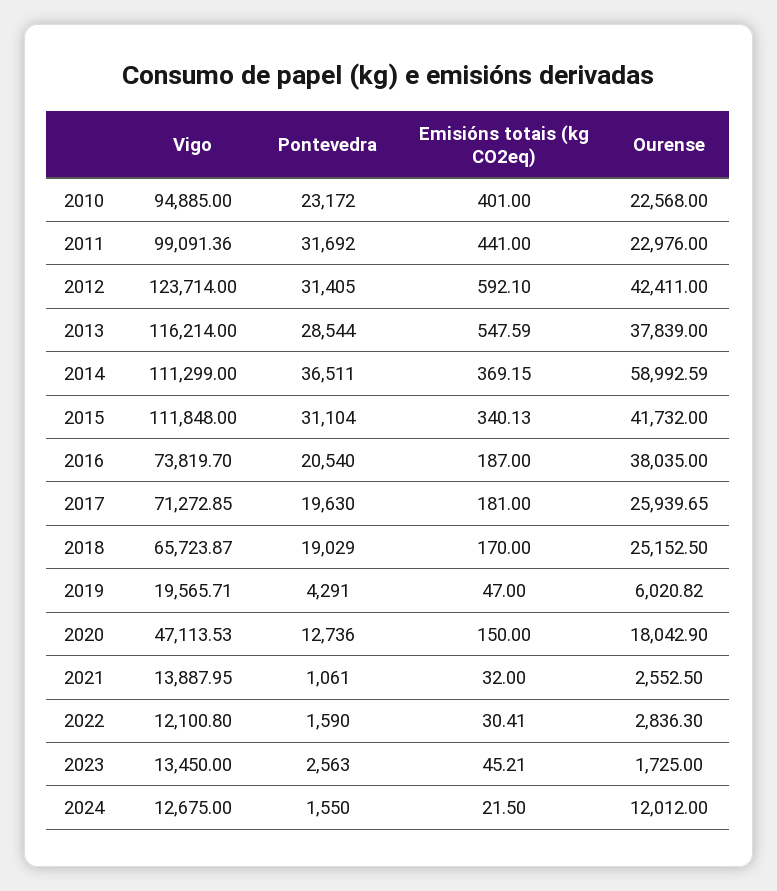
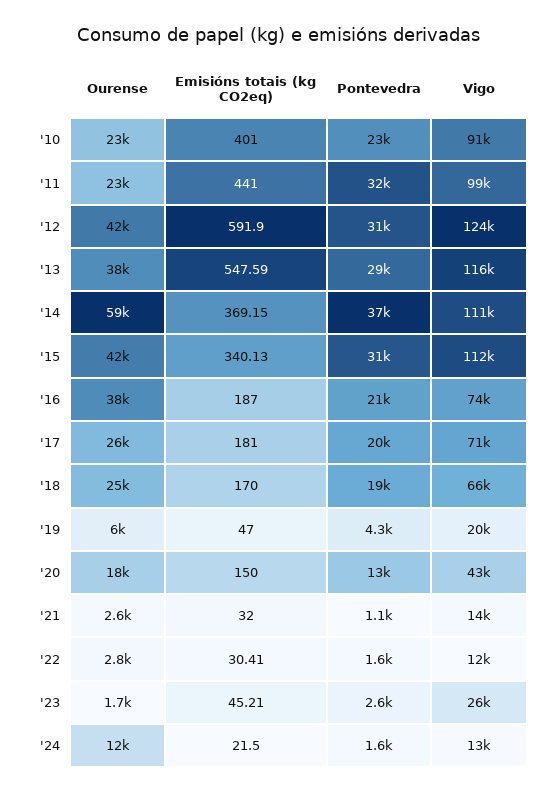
  {
    "Vigo": {
-     "2010": 94885,
+     "2010": 91000,
      "2011": 99091.36,
      "2012": 123714,
      "2013": 116214,
      "2014": 111299,
      "2015": 111848,
      "2016": 73819.7,
      "2017": 71272.85,
      "2018": 65723.87,
      "2019": 19565.71,
-     "2020": 47113.53,
+     "2020": 43000,
      "2021": 13887.95,
      "2022": 12100.8,
-     "2023": 13450,
+     "2023": 26000,
      "2024": 12675
    },
    "Pontevedra": {
      "2010": 23172,
      "2011": 31692,
      "2012": 31405,
      "2013": 28544,
      "2014": 36511,
      "2015": 31104,
      "2016": 20540,
      "2017": 19630,
      "2018": 19029,
      "2019": 4291,
      "2020": 12736,
      "2021": 1061,
      "2022": 1590,
      "2023": 2563,
      "2024": 1550
    },
    "Emisións totais (kg CO2eq)": {
      "2010": 401,
      "2011": 441,
-     "2012": 592.1,
+     "2012": 591.9,
      "2013": 547.59,
      "2014": 369.15,
      "2015": 340.13,
      "2016": 187,
      "2017": 181,
      "2018": 170,
      "2019": 47,
      "2020": 150,
      "2021": 32,
      "2022": 30.41,
      "2023": 45.21,
      "2024": 21.5
    },
    "Ourense": {
      "2010": 22568,
      "2011": 22976,
      "2012": 42411,
      "2013": 37839,
      "2014": 58992.59,
      "2015": 41732,
      "2016": 38035,
      "2017": 25939.65,
      "2018": 25152.5,
      "2019": 6020.82,
      "2020": 18042.9,
      "2021": 2552.5,
      "2022": 2836.3,
      "2023": 1725,
      "2024": 12012
    }
  }

